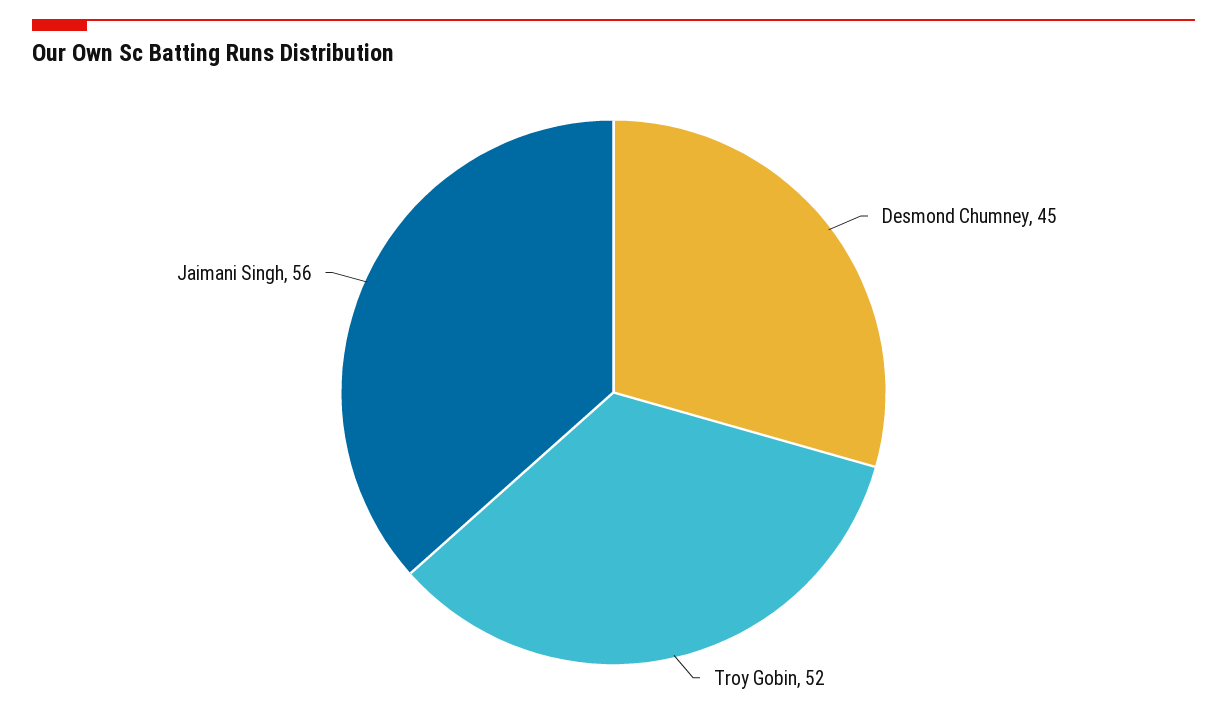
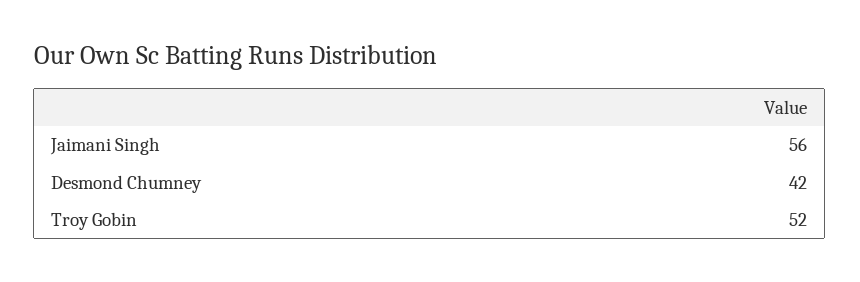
  {
-   "Desmond Chumney": 45,
+   "Desmond Chumney": 42,
    "Troy Gobin": 52,
    "Jaimani Singh": 56
  }

